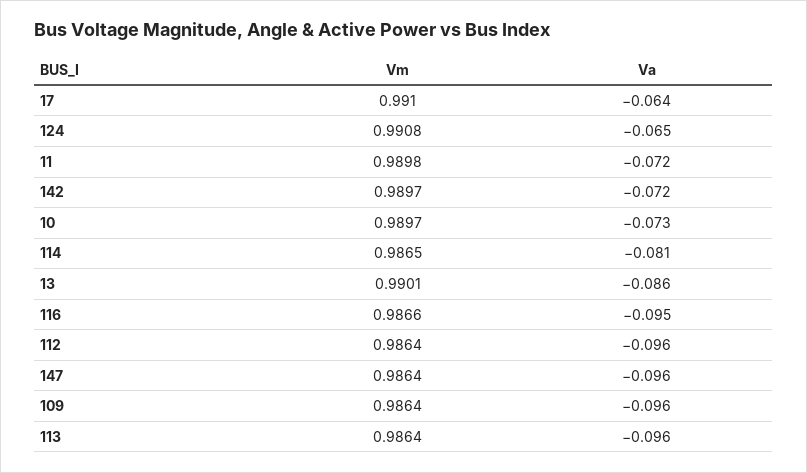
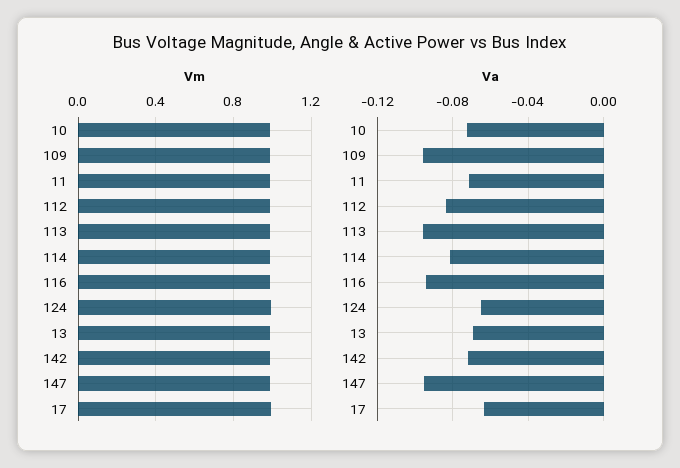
  {
    "Vm": {
      "17": 0.991,
      "124": 0.9908,
      "11": 0.9898,
      "142": 0.9897,
      "10": 0.9897,
      "114": 0.9865,
      "13": 0.9901,
      "116": 0.9866,
      "112": 0.9864,
      "147": 0.9864,
      "109": 0.9864,
      "113": 0.9864
    },
    "Va": {
      "17": -0.064,
      "124": -0.065,
      "11": -0.072,
      "142": -0.072,
      "10": -0.073,
      "114": -0.081,
-     "13": -0.086,
+     "13": -0.07,
      "116": -0.095,
-     "112": -0.096,
+     "112": -0.085,
      "147": -0.096,
      "109": -0.096,
      "113": -0.096
    }
  }

